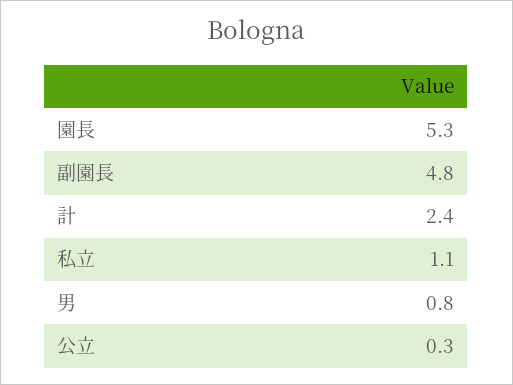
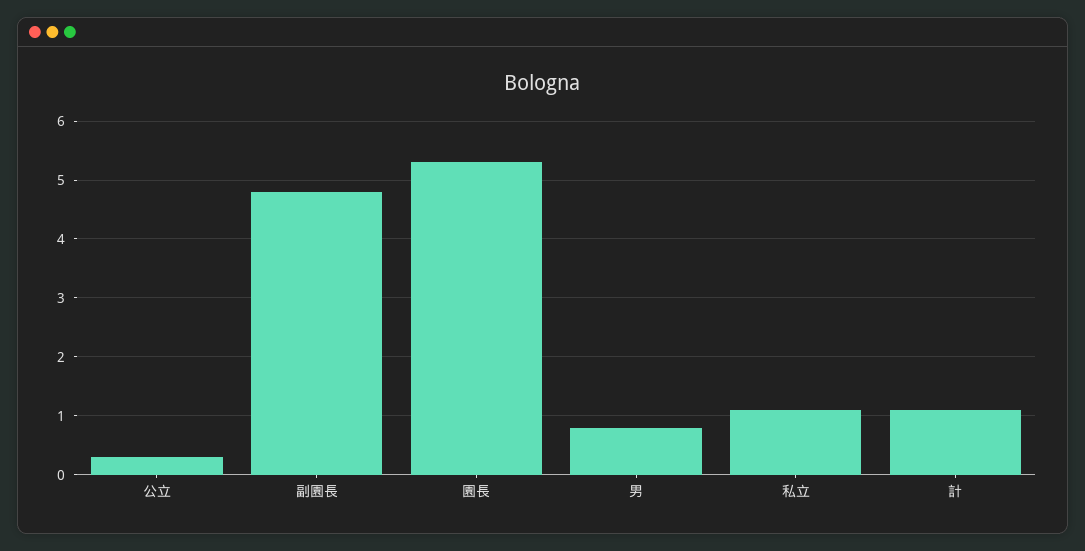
  {
    "園長": 5.3,
    "副園長": 4.8,
-   "計": 2.4,
+   "計": 1,
    "私立": 1.1,
    "男": 0.8,
    "公立": 0.3
  }

